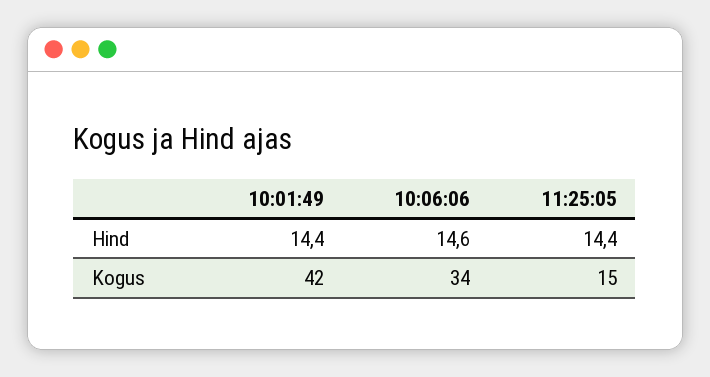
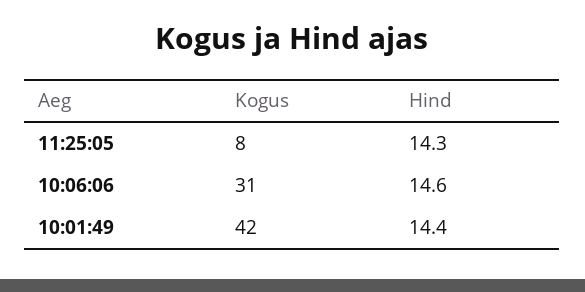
  {
    "10:01:49": {
      "Hind": 14.4,
      "Kogus": 42
    },
    "10:06:06": {
      "Hind": 14.6,
-     "Kogus": 34
+     "Kogus": 31
    },
    "11:25:05": {
-     "Hind": 14.4,
+     "Hind": 14.3,
-     "Kogus": 15
+     "Kogus": 8
    }
  }

